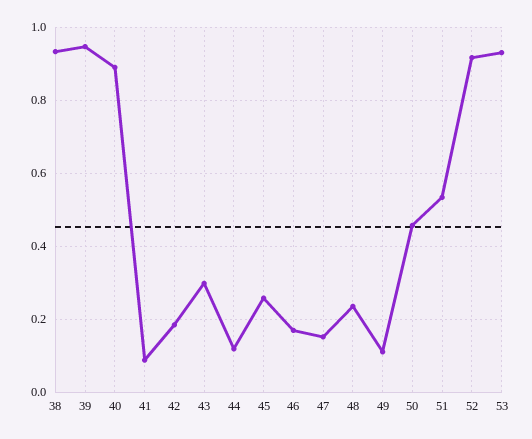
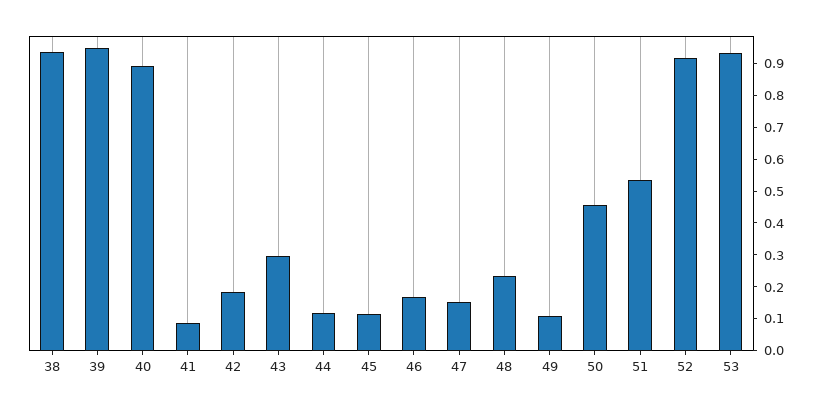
  {
    "38": 0.94,
    "39": 0.94,
    "40": 0.9,
    "41": 0.08,
    "42": 0.18,
    "43": 0.3,
    "44": 0.12,
-   "45": 0.26,
+   "45": 0.1,
    "46": 0.16,
    "47": 0.16,
    "48": 0.24,
    "49": 0.12,
    "50": 0.46,
    "51": 0.54,
    "52": 0.92,
    "53": 0.94
  }

